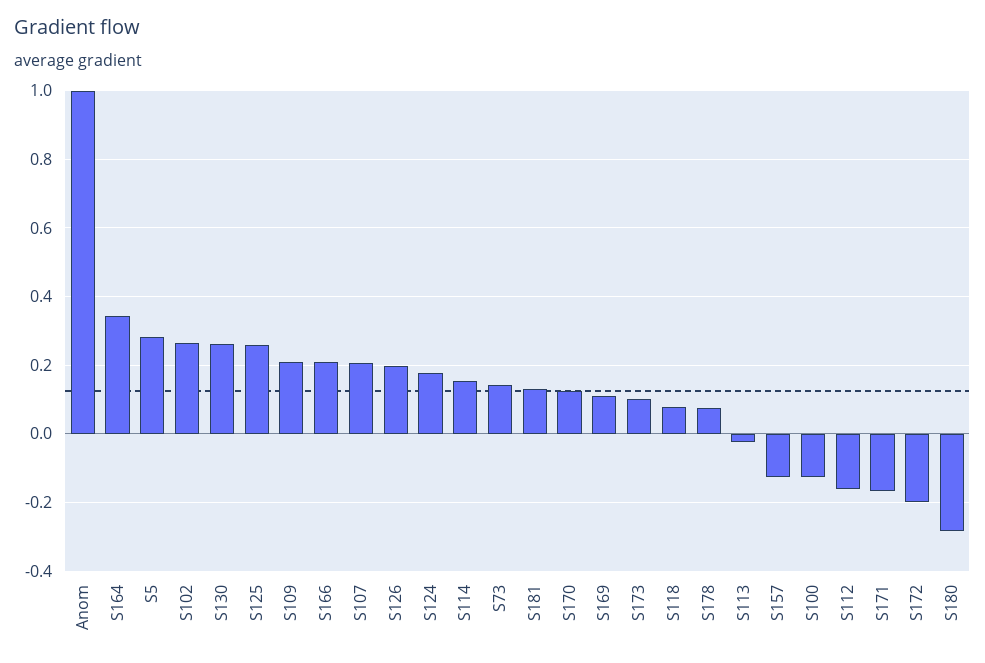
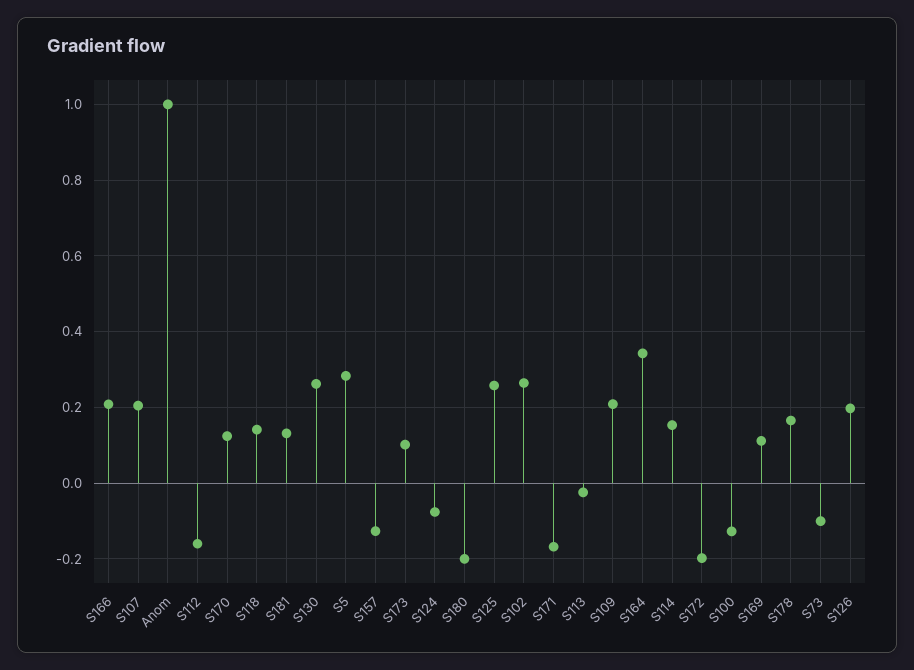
  {
    "Anom": 1,
    "S164": 0.34,
    "S5": 0.28,
    "S102": 0.26,
    "S130": 0.26,
    "S125": 0.26,
    "S109": 0.2,
    "S166": 0.2,
    "S107": 0.2,
    "S126": 0.2,
-   "S124": 0.18,
+   "S124": -0.08,
    "S114": 0.16,
-   "S73": 0.14,
+   "S73": -0.1,
    "S181": 0.14,
    "S170": 0.12,
    "S169": 0.12,
    "S173": 0.1,
-   "S118": 0.08,
+   "S118": 0.14,
-   "S178": 0.08,
+   "S178": 0.16,
    "S113": -0.02,
    "S157": -0.12,
    "S100": -0.12,
    "S112": -0.16,
    "S171": -0.16,
    "S172": -0.2,
-   "S180": -0.28
+   "S180": -0.2
  }

